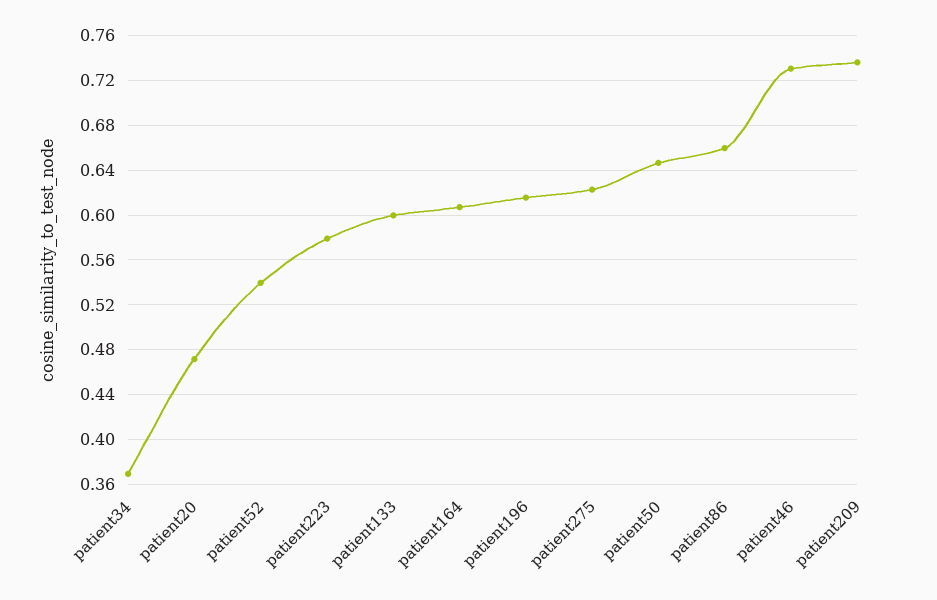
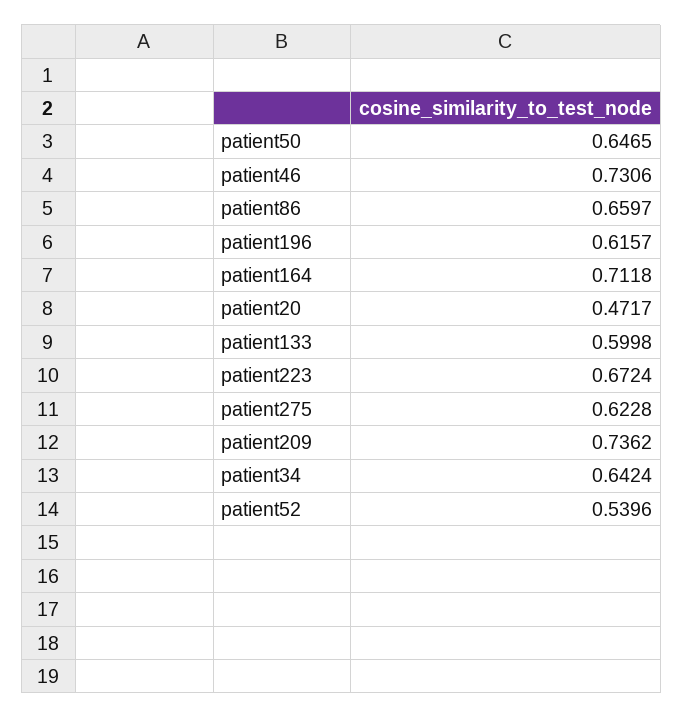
  {
-   "patient34": 0.37,
+   "patient34": 0.6424,
    "patient20": 0.4717,
    "patient52": 0.5396,
-   "patient223": 0.58,
+   "patient223": 0.6724,
    "patient133": 0.5998,
-   "patient164": 0.61,
+   "patient164": 0.7118,
    "patient196": 0.6157,
    "patient275": 0.6228,
    "patient50": 0.6465,
    "patient86": 0.6597,
    "patient46": 0.7306,
    "patient209": 0.7362
  }

